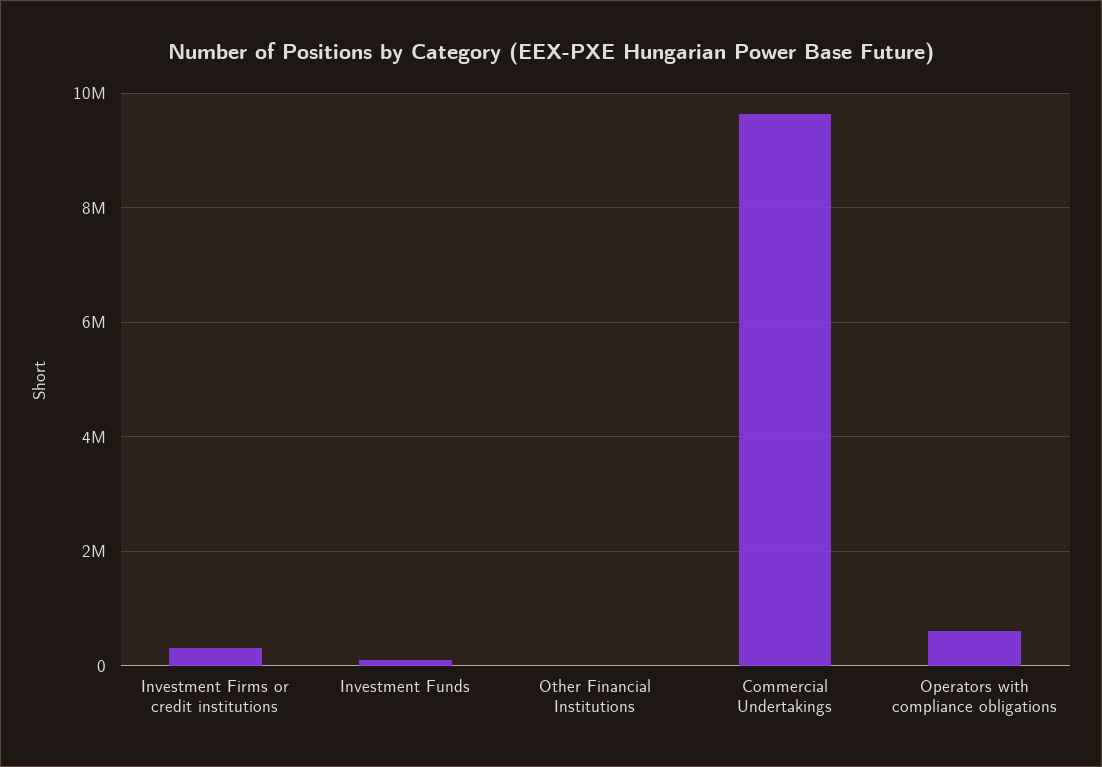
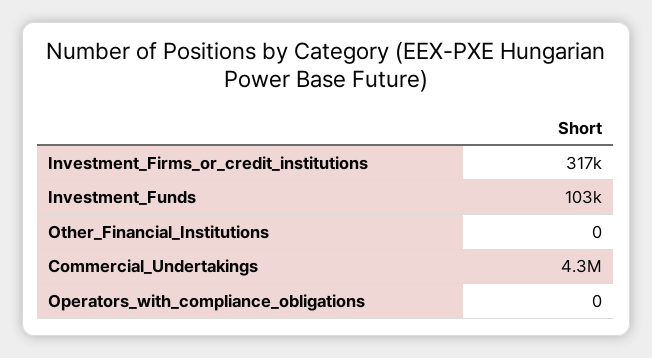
  {
    "Investment Firms or credit institutions": 317000,
    "Investment Funds": 103000,
    "Other Financial Institutions": 0,
-   "Commercial Undertakings": 9600000,
+   "Commercial Undertakings": 4300000,
-   "Operators with compliance obligations": 600000
+   "Operators with compliance obligations": 0
  }

